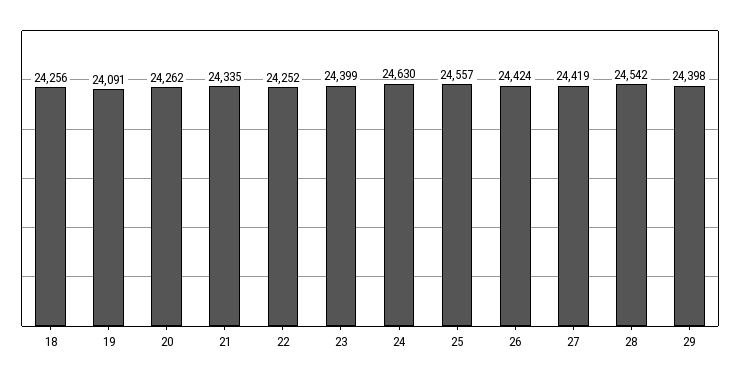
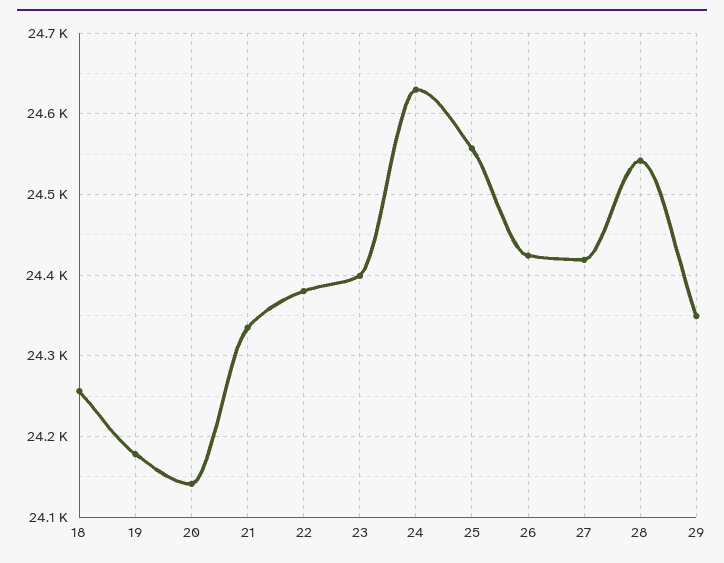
  {
    "18": 24256,
-   "19": 24091,
+   "19": 24180,
-   "20": 24262,
+   "20": 24140,
    "21": 24335,
-   "22": 24252,
+   "22": 24380,
    "23": 24399,
    "24": 24630,
    "25": 24557,
    "26": 24424,
    "27": 24419,
    "28": 24542,
-   "29": 24398
+   "29": 24350
  }

